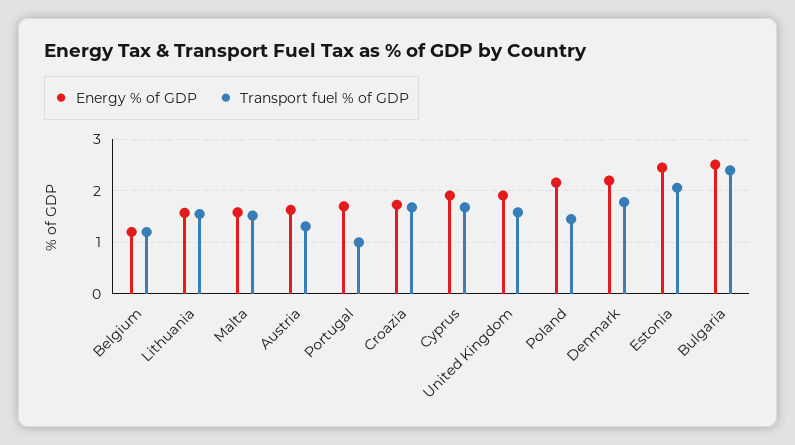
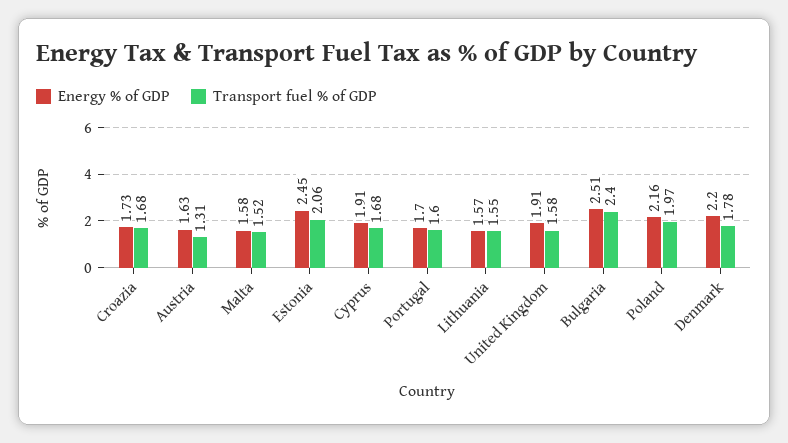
  {
    "Energy % of GDP": {
-     "Belgium": 1.2,
      "Lithuania": 1.57,
      "Malta": 1.58,
      "Austria": 1.63,
      "Portugal": 1.7,
      "Croazia": 1.73,
      "Cyprus": 1.91,
      "United Kingdom": 1.91,
      "Poland": 2.16,
      "Denmark": 2.2,
      "Estonia": 2.45,
      "Bulgaria": 2.51
    },
    "Transport fuel % of GDP": {
-     "Belgium": 1.2,
      "Lithuania": 1.55,
      "Malta": 1.52,
      "Austria": 1.31,
-     "Portugal": 1,
+     "Portugal": 1.6,
      "Croazia": 1.68,
      "Cyprus": 1.68,
      "United Kingdom": 1.58,
-     "Poland": 1.4,
+     "Poland": 1.97,
      "Denmark": 1.78,
      "Estonia": 2.06,
      "Bulgaria": 2.4
    }
  }

